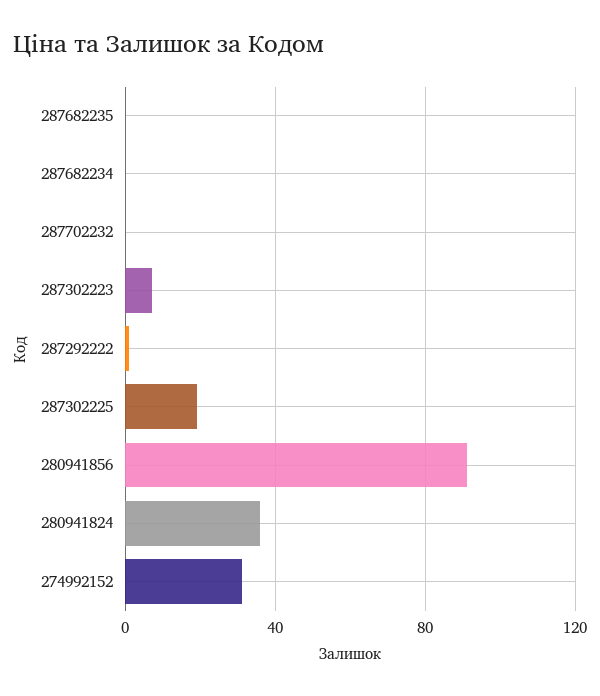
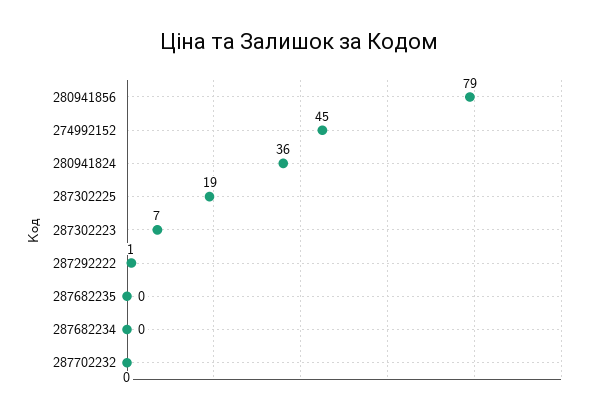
  {
    "287682235": 0,
    "287682234": 0,
    "287702232": 0,
    "287302223": 7,
    "287292222": 1,
    "287302225": 19,
-   "280941856": 90,
+   "280941856": 79,
    "280941824": 36,
-   "274992152": 30
+   "274992152": 45
  }

